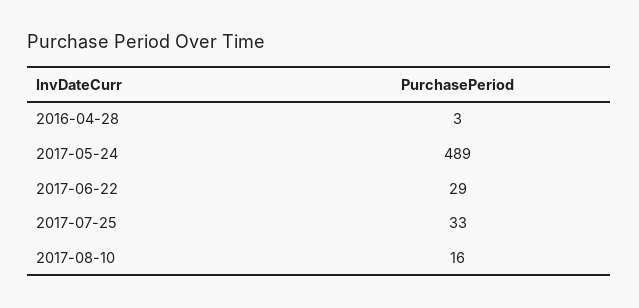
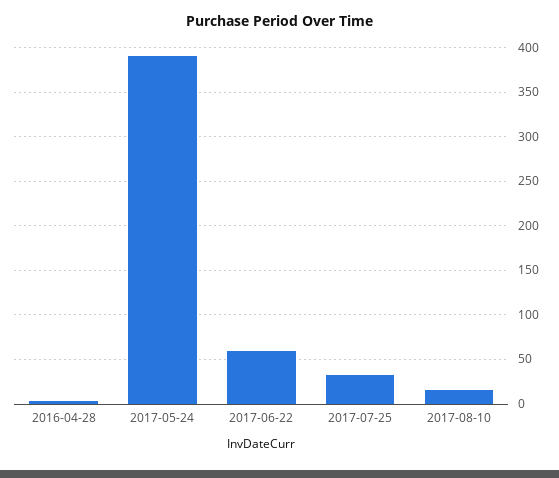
  {
    "2016-04-28": 3,
-   "2017-05-24": 489,
+   "2017-05-24": 390,
-   "2017-06-22": 29,
+   "2017-06-22": 60,
    "2017-07-25": 33,
    "2017-08-10": 16
  }

